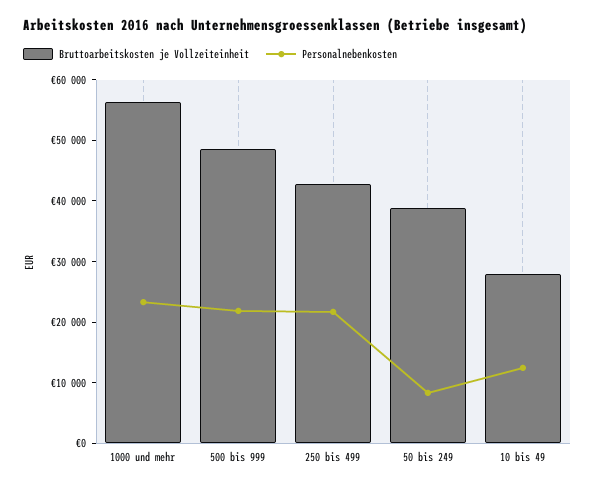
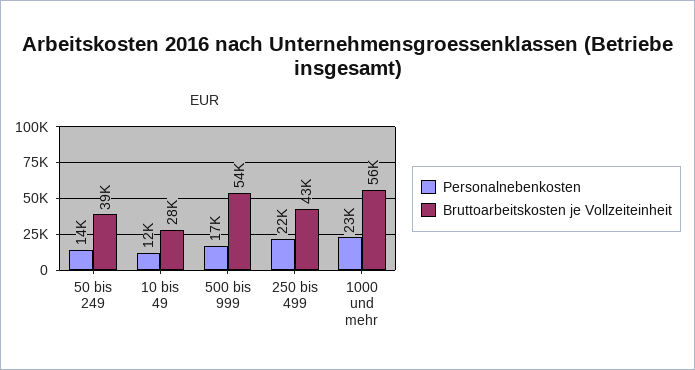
  {
    "Bruttoarbeitskosten je Vollzeiteinheit": {
      "1000 und mehr": 56000,
-     "500 bis 999": 48000,
+     "500 bis 999": 54000,
      "250 bis 499": 43000,
      "50 bis 249": 39000,
      "10 bis 49": 28000
    },
    "Personalnebenkosten": {
      "1000 und mehr": 23000,
-     "500 bis 999": 22000,
+     "500 bis 999": 17000,
      "250 bis 499": 22000,
-     "50 bis 249": 8000,
+     "50 bis 249": 14000,
      "10 bis 49": 12000
    }
  }

